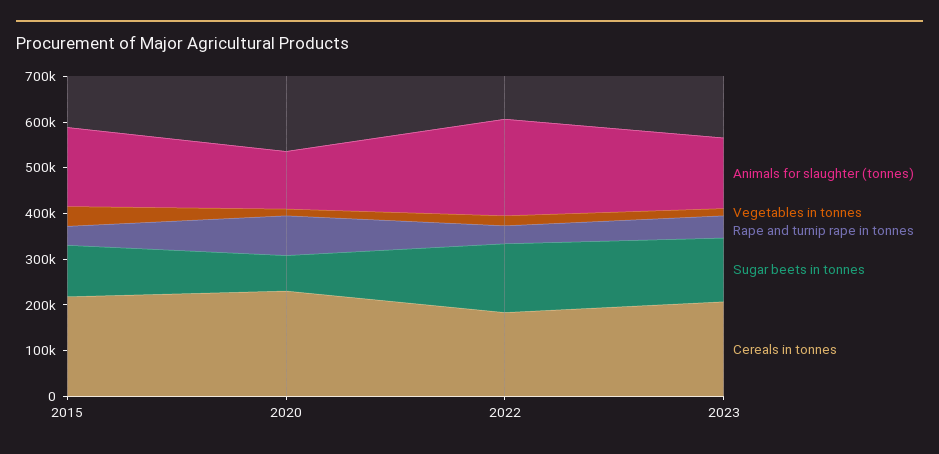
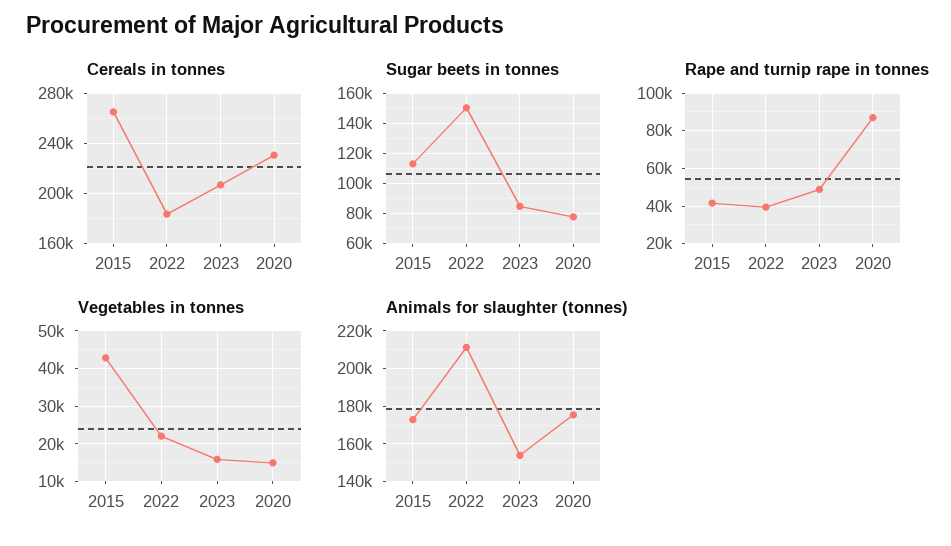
  {
    "Animals for slaughter (tonnes)": {
      "2015": 175000,
-     "2020": 120000,
+     "2020": 175000,
      "2022": 210000,
      "2023": 155000
    },
    "Vegetables in tonnes": {
      "2015": 42000,
      "2020": 14000,
      "2022": 22000,
      "2023": 16000
    },
    "Rape and turnip rape in tonnes": {
      "2015": 40000,
      "2020": 85000,
      "2022": 40000,
      "2023": 50000
    },
    "Sugar beets in tonnes": {
      "2015": 115000,
      "2020": 80000,
      "2022": 150000,
-     "2023": 140000
+     "2023": 85000
    },
    "Cereals in tonnes": {
-     "2015": 220000,
+     "2015": 265000,
      "2020": 230000,
      "2022": 185000,
      "2023": 205000
    }
  }

